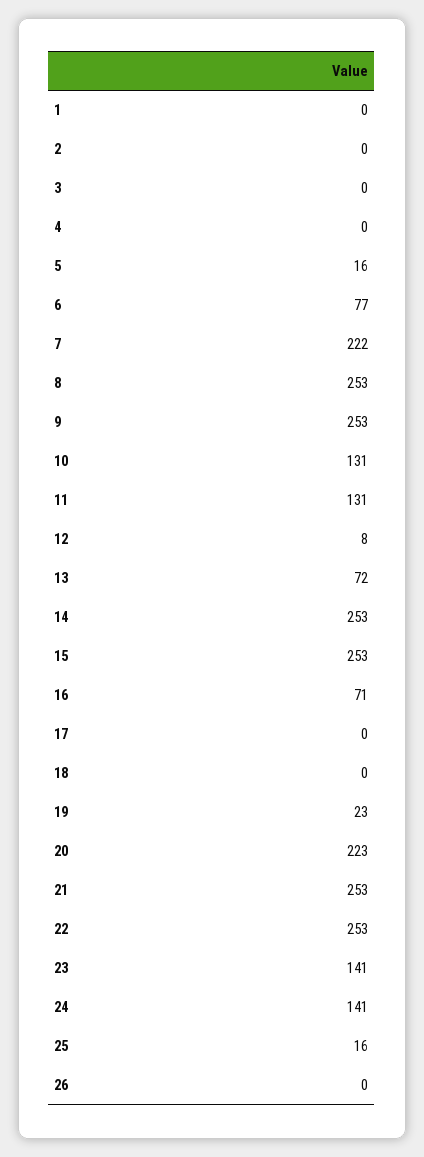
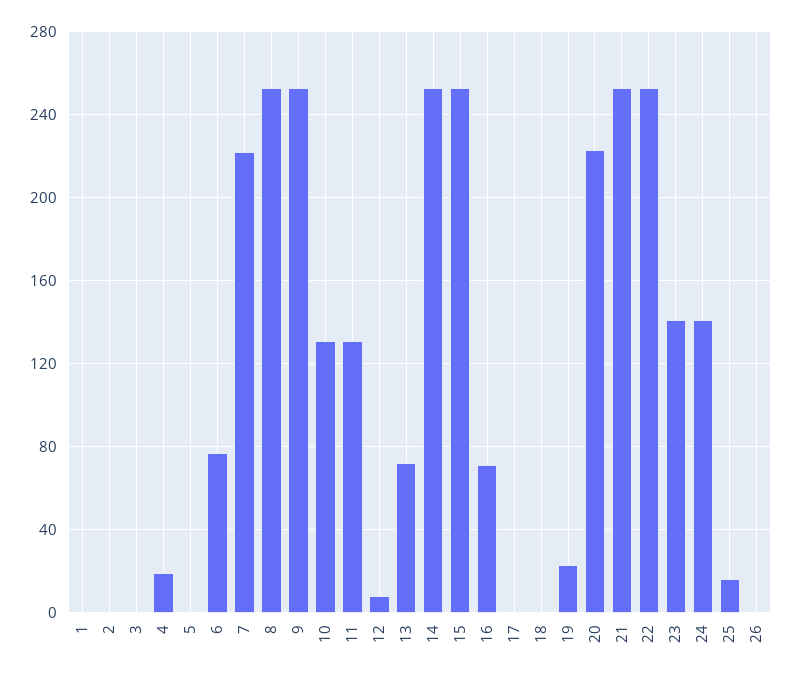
  {
    "1": 0,
    "2": 0,
    "3": 0,
-   "4": 0,
+   "4": 20,
-   "5": 16,
+   "5": 0,
    "6": 77,
    "7": 222,
    "8": 253,
    "9": 253,
    "10": 131,
    "11": 131,
    "12": 8,
    "13": 72,
    "14": 253,
    "15": 253,
    "16": 71,
    "17": 0,
    "18": 0,
    "19": 23,
    "20": 223,
    "21": 253,
    "22": 253,
    "23": 141,
    "24": 141,
    "25": 16,
    "26": 0
  }

